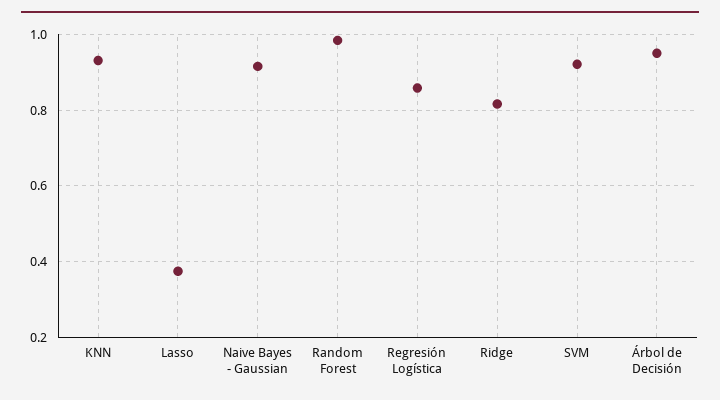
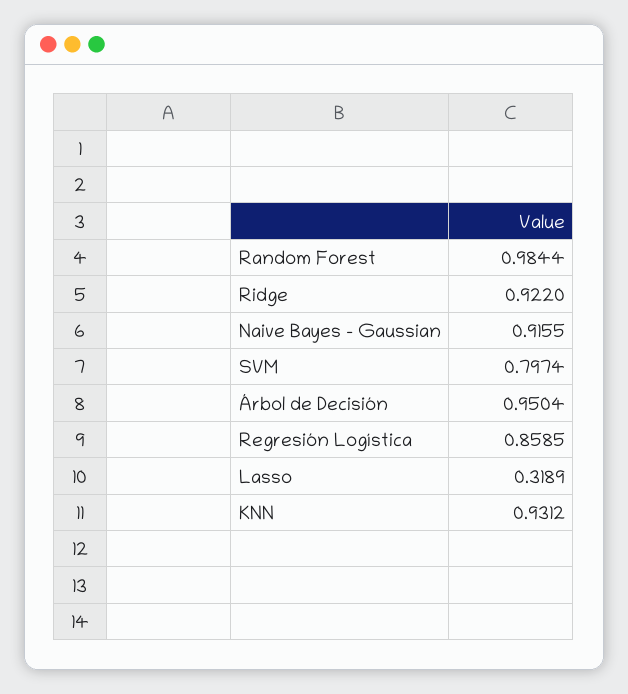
  {
    "KNN": 0.9312,
-   "Lasso": 0.38,
+   "Lasso": 0.3189,
    "Naive Bayes - Gaussian": 0.9155,
    "Random Forest": 0.9844,
    "Regresión Logística": 0.8585,
-   "Ridge": 0.82,
+   "Ridge": 0.922,
-   "SVM": 0.92,
+   "SVM": 0.7974,
    "Árbol de Decisión": 0.9504
  }

